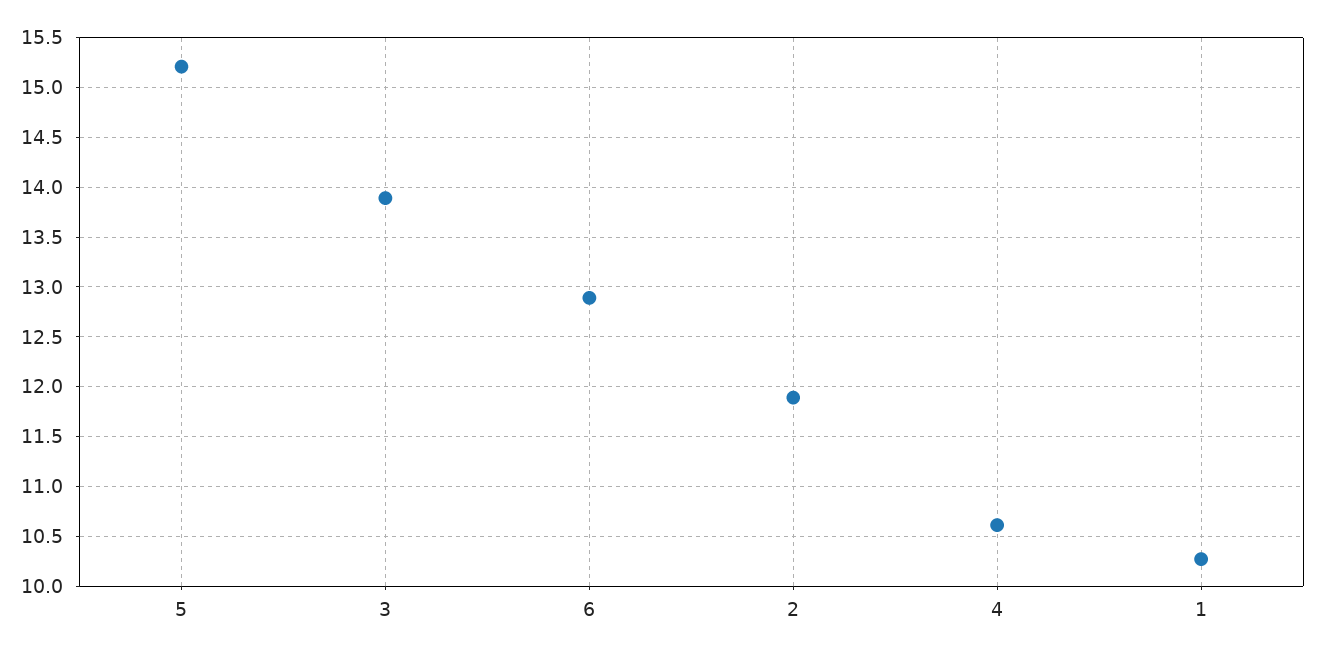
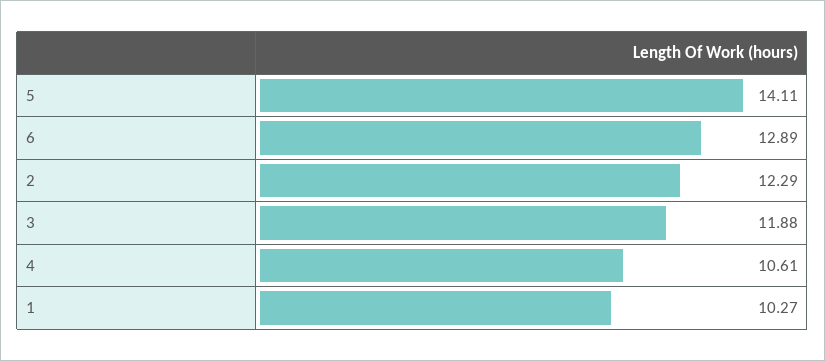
  {
-   "5": 15.2,
+   "5": 14.11,
-   "3": 13.9,
+   "3": 11.88,
    "6": 12.89,
-   "2": 11.9,
+   "2": 12.29,
    "4": 10.61,
    "1": 10.27
  }

